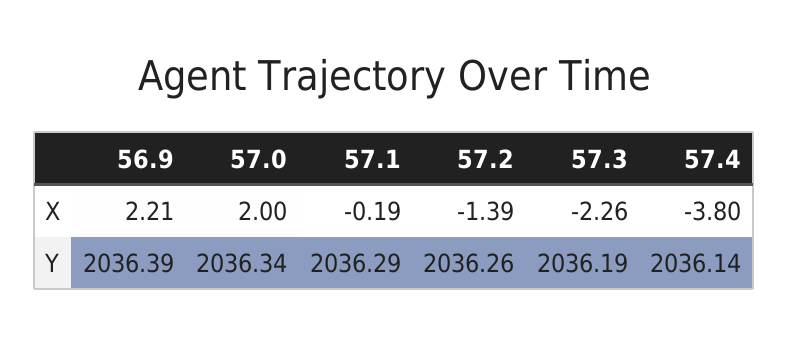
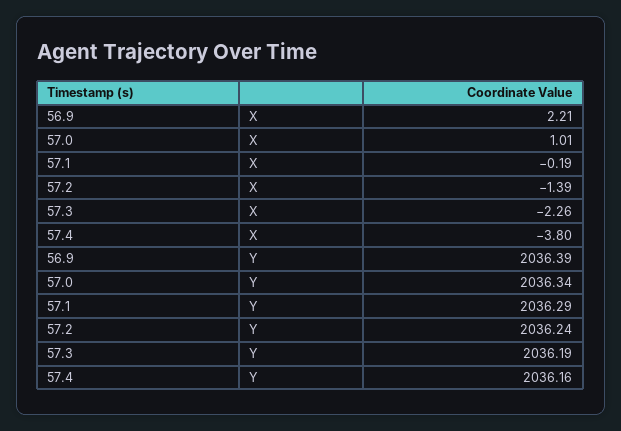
  {
    "56.9": {
      "X": 2.21,
      "Y": 2036.39
    },
    "57.0": {
-     "X": 2,
+     "X": 1.01,
      "Y": 2036.34
    },
    "57.1": {
      "X": -0.19,
      "Y": 2036.29
    },
    "57.2": {
      "X": -1.39,
-     "Y": 2036.26
+     "Y": 2036.24
    },
    "57.3": {
      "X": -2.26,
      "Y": 2036.19
    },
    "57.4": {
      "X": -3.8,
-     "Y": 2036.14
+     "Y": 2036.16
    }
  }

